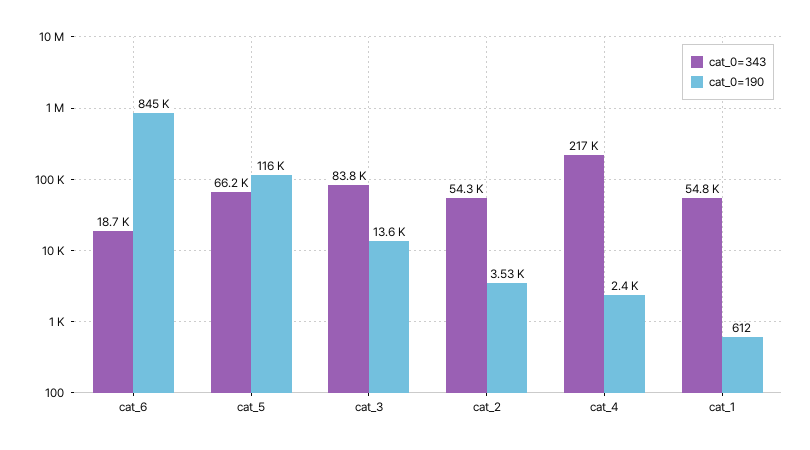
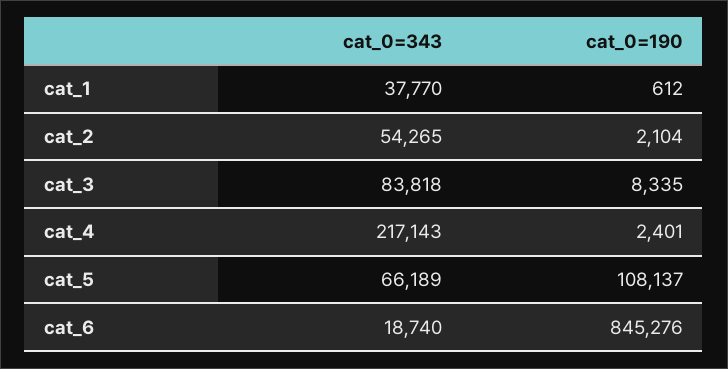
  {
    "cat_0=343": {
      "cat_6": 18740,
      "cat_5": 66189,
      "cat_3": 83818,
      "cat_2": 54265,
      "cat_4": 217143,
-     "cat_1": 54800
+     "cat_1": 37770
    },
    "cat_0=190": {
      "cat_6": 845276,
-     "cat_5": 116000,
+     "cat_5": 108137,
-     "cat_3": 13600,
+     "cat_3": 8335,
-     "cat_2": 3530,
+     "cat_2": 2104,
      "cat_4": 2401,
      "cat_1": 612
    }
  }

